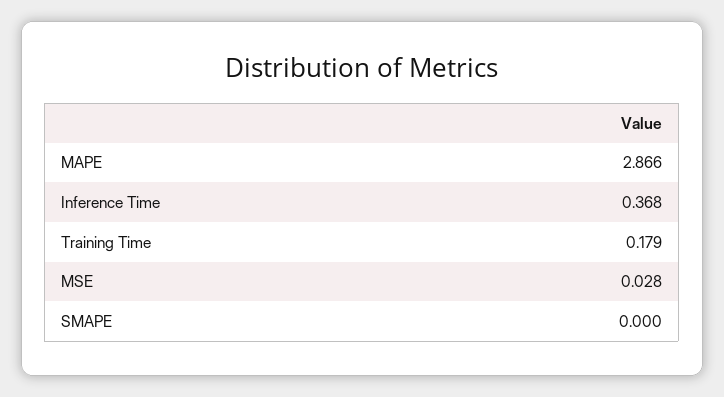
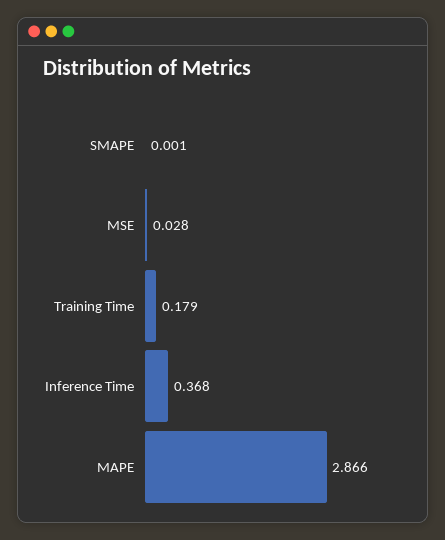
  {
    "MAPE": 2.866,
    "Inference Time": 0.368,
    "Training Time": 0.179,
    "MSE": 0.028,
-   "SMAPE": 0
+   "SMAPE": 0.001
  }

